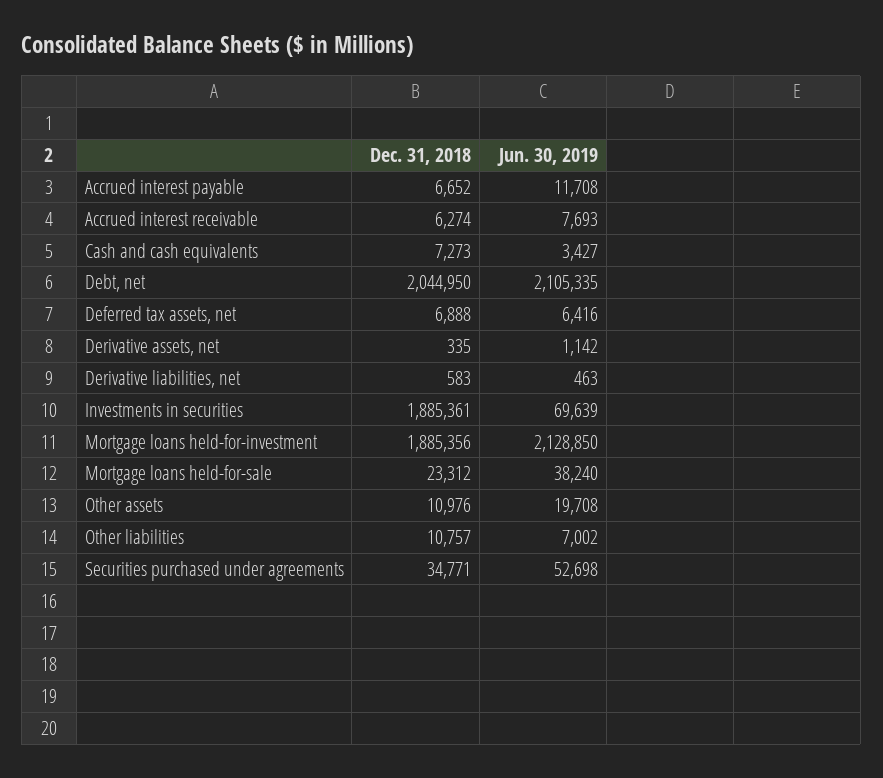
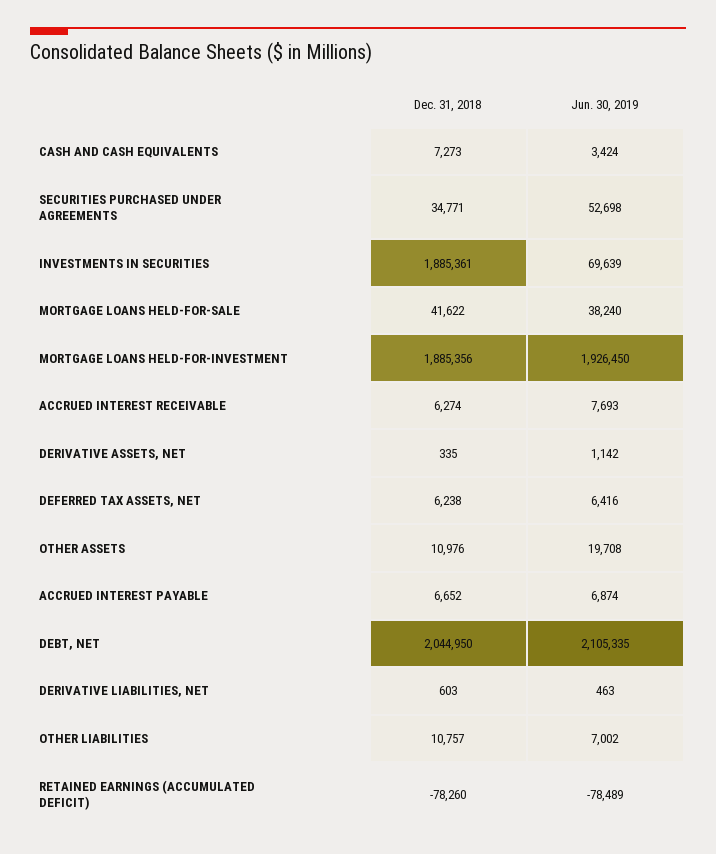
  {
    "Dec. 31, 2018": {
      "Accrued interest payable": 6652,
      "Accrued interest receivable": 6274,
      "Cash and cash equivalents": 7273,
      "Debt, net": 2044950,
-     "Deferred tax assets, net": 6888,
+     "Deferred tax assets, net": 6238,
      "Derivative assets, net": 335,
-     "Derivative liabilities, net": 583,
+     "Derivative liabilities, net": 603,
      "Investments in securities": 1885361,
      "Mortgage loans held-for-investment": 1885356,
-     "Mortgage loans held-for-sale": 23312,
+     "Mortgage loans held-for-sale": 41622,
      "Other assets": 10976,
      "Other liabilities": 10757,
-     "Securities purchased under agreements": 34771
+     "Securities purchased under agreements": 34771,
+     "RETAINED EARNINGS (ACCUMULATED DEFICIT)": -78260
    },
    "Jun. 30, 2019": {
-     "Accrued interest payable": 11708,
+     "Accrued interest payable": 6874,
      "Accrued interest receivable": 7693,
-     "Cash and cash equivalents": 3427,
+     "Cash and cash equivalents": 3424,
      "Debt, net": 2105335,
      "Deferred tax assets, net": 6416,
      "Derivative assets, net": 1142,
      "Derivative liabilities, net": 463,
      "Investments in securities": 69639,
-     "Mortgage loans held-for-investment": 2128850,
+     "Mortgage loans held-for-investment": 1926450,
      "Mortgage loans held-for-sale": 38240,
      "Other assets": 19708,
      "Other liabilities": 7002,
-     "Securities purchased under agreements": 52698
+     "Securities purchased under agreements": 52698,
+     "RETAINED EARNINGS (ACCUMULATED DEFICIT)": -78489
    }
  }

